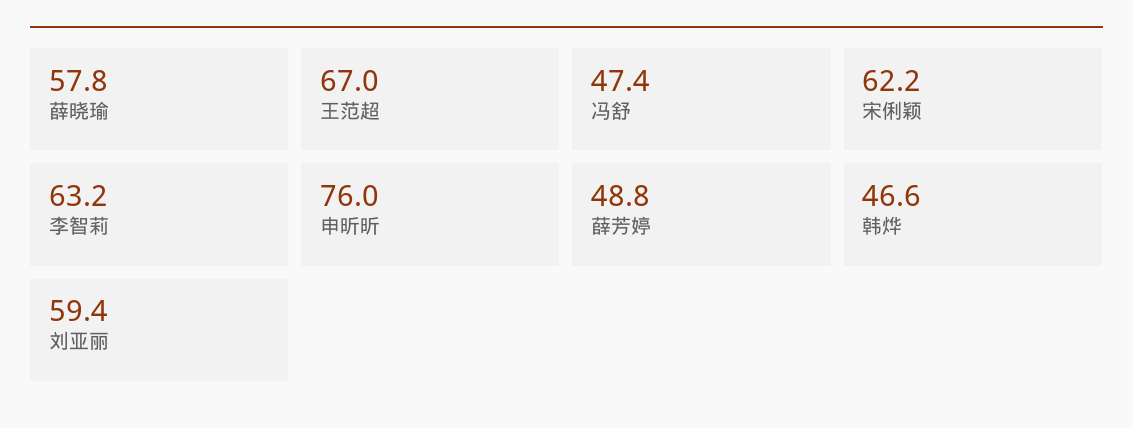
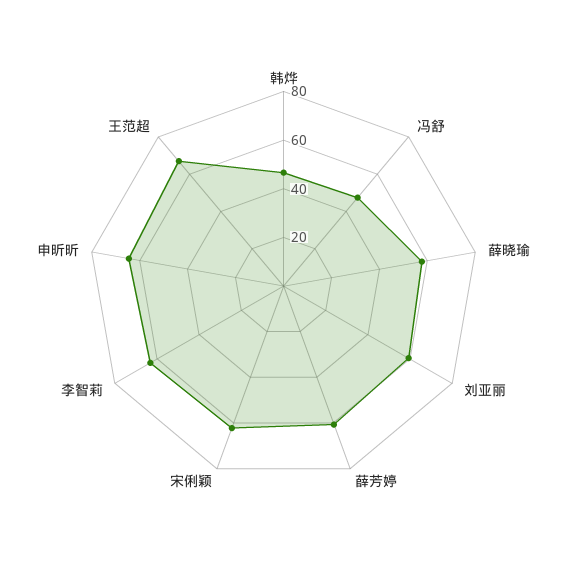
  {
    "薛晓瑜": 57.8,
    "王范超": 67,
    "冯舒": 47.4,
    "宋俐颖": 62.2,
    "李智莉": 63.2,
-   "申昕昕": 76,
+   "申昕昕": 65,
-   "薛芳婷": 48.8,
+   "薛芳婷": 60,
    "韩烨": 46.6,
    "刘亚丽": 59.4
  }

